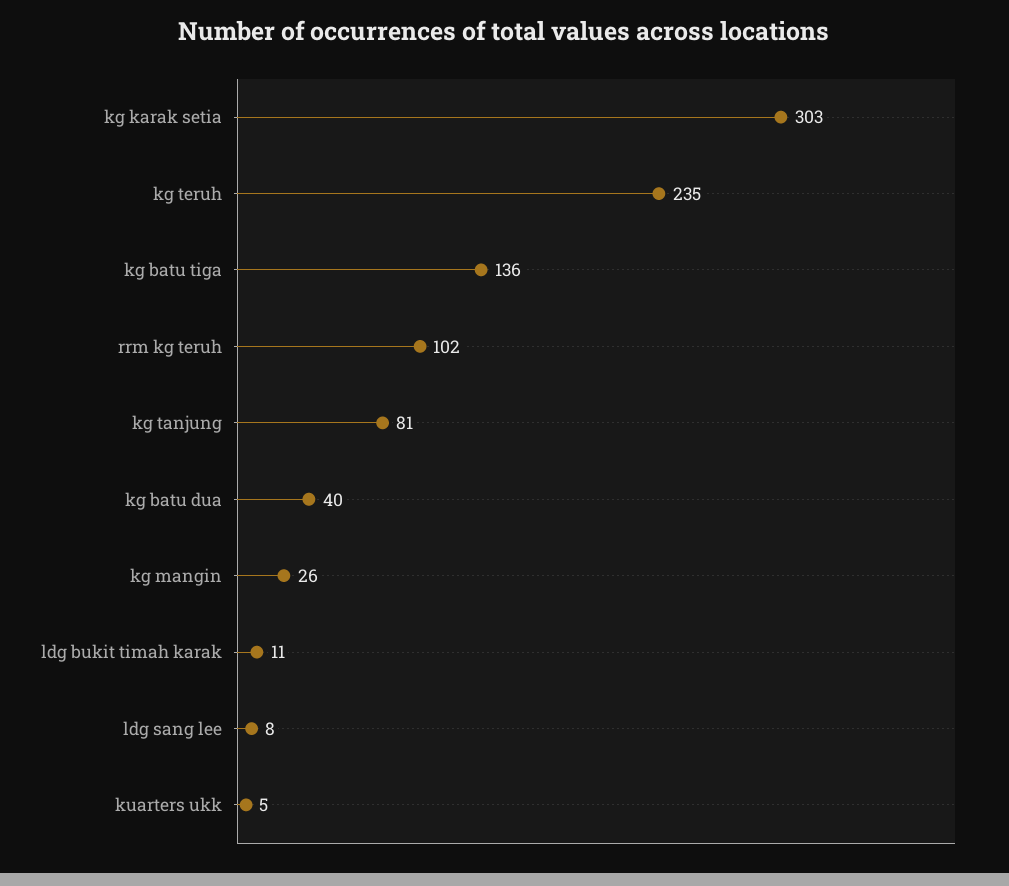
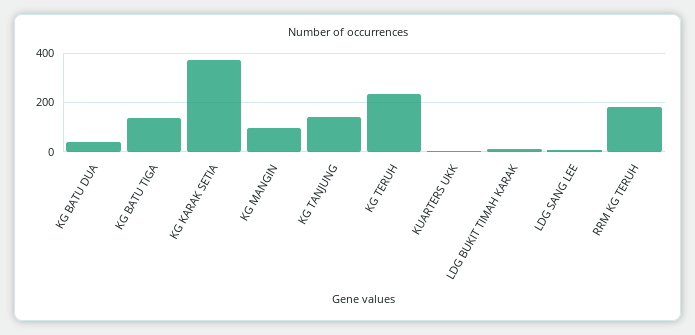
  {
-   "kg karak setia": 303,
+   "kg karak setia": 375,
    "kg teruh": 235,
    "kg batu tiga": 136,
-   "rrm kg teruh": 102,
+   "rrm kg teruh": 175,
-   "kg tanjung": 81,
+   "kg tanjung": 150,
    "kg batu dua": 40,
-   "kg mangin": 26,
+   "kg mangin": 100,
    "ldg bukit timah karak": 11,
    "ldg sang lee": 8,
    "kuarters ukk": 5
  }

